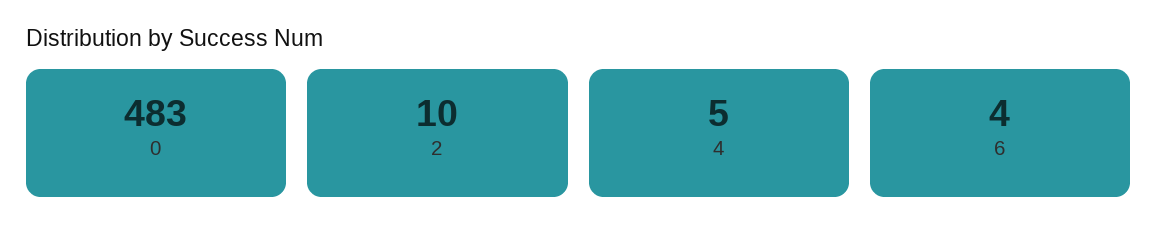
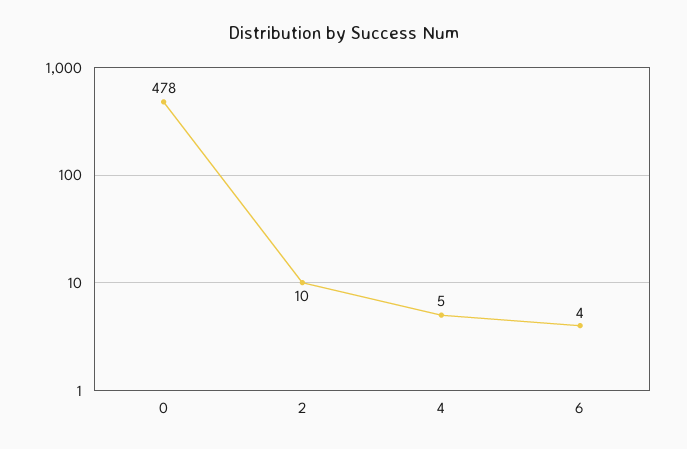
  {
-   "0": 483,
+   "0": 478,
    "2": 10,
    "4": 5,
    "6": 4
  }

